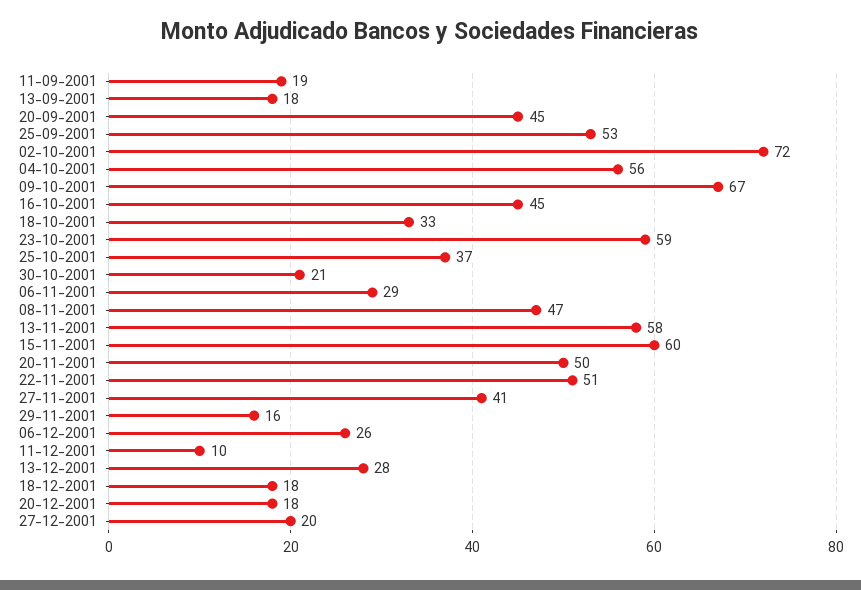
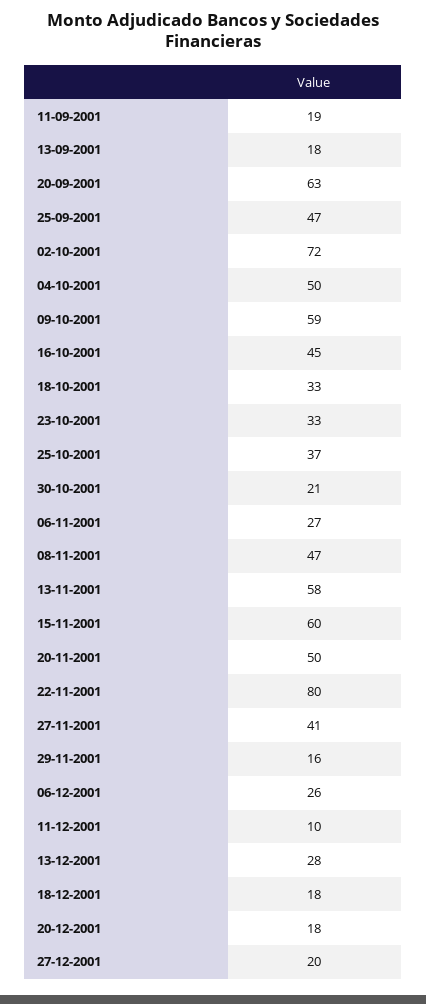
  {
    "11-09-2001": 19,
    "13-09-2001": 18,
-   "20-09-2001": 45,
+   "20-09-2001": 63,
-   "25-09-2001": 53,
+   "25-09-2001": 47,
    "02-10-2001": 72,
-   "04-10-2001": 56,
+   "04-10-2001": 50,
-   "09-10-2001": 67,
+   "09-10-2001": 59,
    "16-10-2001": 45,
    "18-10-2001": 33,
-   "23-10-2001": 59,
+   "23-10-2001": 33,
    "25-10-2001": 37,
    "30-10-2001": 21,
-   "06-11-2001": 29,
+   "06-11-2001": 27,
    "08-11-2001": 47,
    "13-11-2001": 58,
    "15-11-2001": 60,
    "20-11-2001": 50,
-   "22-11-2001": 51,
+   "22-11-2001": 80,
    "27-11-2001": 41,
    "29-11-2001": 16,
    "06-12-2001": 26,
    "11-12-2001": 10,
    "13-12-2001": 28,
    "18-12-2001": 18,
    "20-12-2001": 18,
    "27-12-2001": 20
  }

